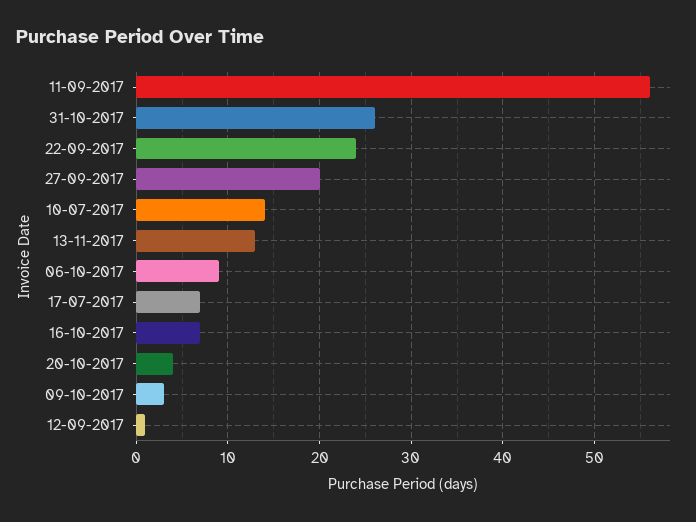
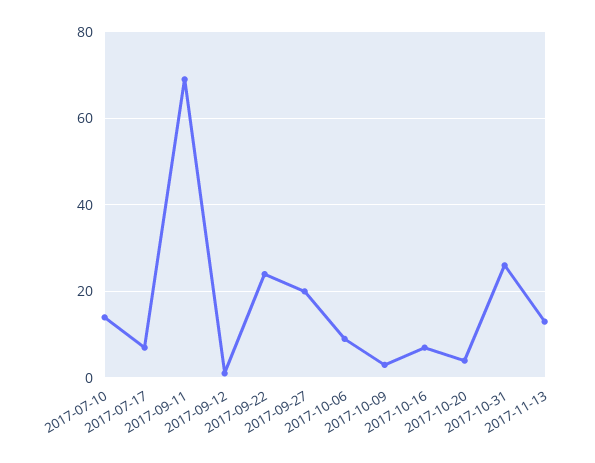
  {
-   "11-09-2017": 56,
+   "11-09-2017": 70,
    "31-10-2017": 26,
    "22-09-2017": 24,
    "27-09-2017": 20,
    "10-07-2017": 14,
    "13-11-2017": 13,
    "06-10-2017": 9,
    "17-07-2017": 7,
    "16-10-2017": 7,
    "20-10-2017": 4,
    "09-10-2017": 3,
    "12-09-2017": 1
  }

